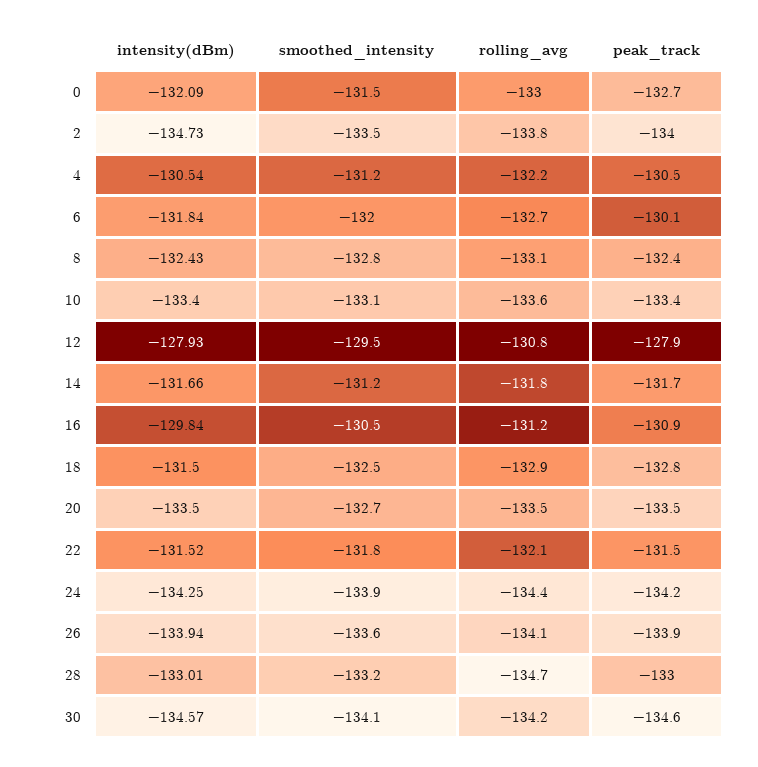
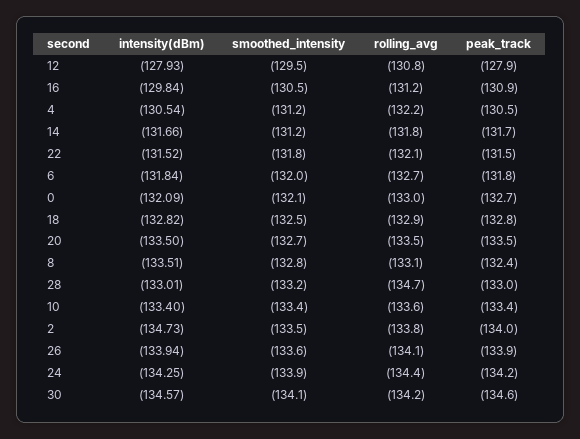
  {
    "intensity(dBm)": {
      "0": -132.09,
      "2": -134.73,
      "4": -130.54,
      "6": -131.84,
-     "8": -132.43,
+     "8": -133.51,
      "10": -133.4,
      "12": -127.93,
      "14": -131.66,
      "16": -129.84,
-     "18": -131.5,
+     "18": -132.82,
      "20": -133.5,
      "22": -131.52,
      "24": -134.25,
      "26": -133.94,
      "28": -133.01,
      "30": -134.57
    },
    "smoothed_intensity": {
-     "0": -131.5,
+     "0": -132.1,
      "2": -133.5,
      "4": -131.2,
      "6": -132,
      "8": -132.8,
-     "10": -133.1,
+     "10": -133.4,
      "12": -129.5,
      "14": -131.2,
      "16": -130.5,
      "18": -132.5,
      "20": -132.7,
      "22": -131.8,
      "24": -133.9,
      "26": -133.6,
      "28": -133.2,
      "30": -134.1
    },
    "rolling_avg": {
      "0": -133,
      "2": -133.8,
      "4": -132.2,
      "6": -132.7,
      "8": -133.1,
      "10": -133.6,
      "12": -130.8,
      "14": -131.8,
      "16": -131.2,
      "18": -132.9,
      "20": -133.5,
      "22": -132.1,
      "24": -134.4,
      "26": -134.1,
      "28": -134.7,
      "30": -134.2
    },
    "peak_track": {
      "0": -132.7,
      "2": -134,
      "4": -130.5,
-     "6": -130.1,
+     "6": -131.8,
      "8": -132.4,
      "10": -133.4,
      "12": -127.9,
      "14": -131.7,
      "16": -130.9,
      "18": -132.8,
      "20": -133.5,
      "22": -131.5,
      "24": -134.2,
      "26": -133.9,
      "28": -133,
      "30": -134.6
    }
  }

